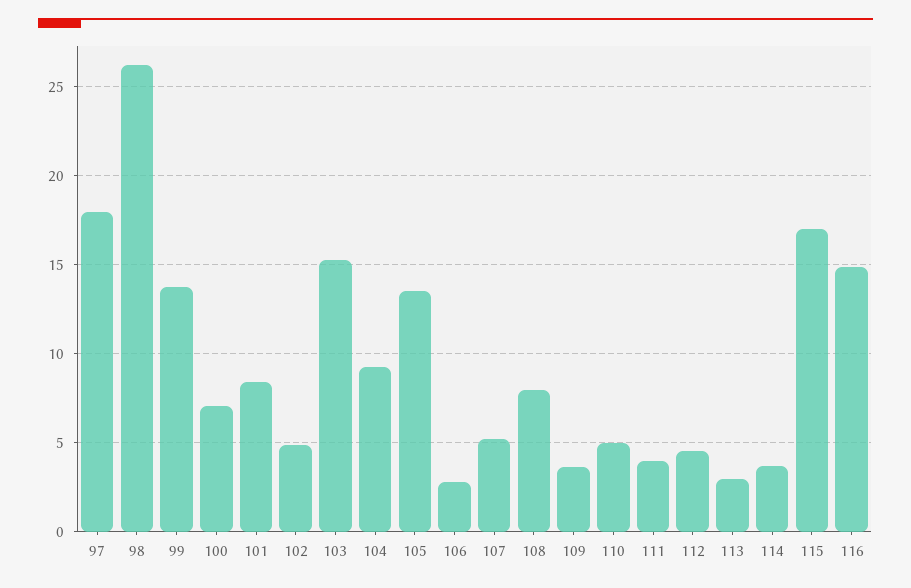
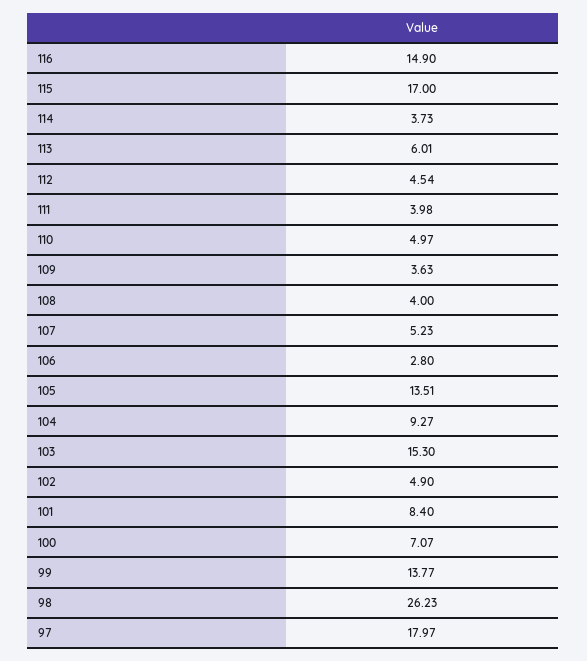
  {
    "97": 17.97,
    "98": 26.23,
    "99": 13.77,
    "100": 7.07,
    "101": 8.4,
    "102": 4.9,
    "103": 15.3,
    "104": 9.27,
    "105": 13.51,
    "106": 2.8,
    "107": 5.23,
-   "108": 8,
+   "108": 4,
    "109": 3.63,
    "110": 4.97,
    "111": 3.98,
    "112": 4.54,
-   "113": 3,
+   "113": 6.01,
    "114": 3.73,
    "115": 17,
    "116": 14.9
  }

